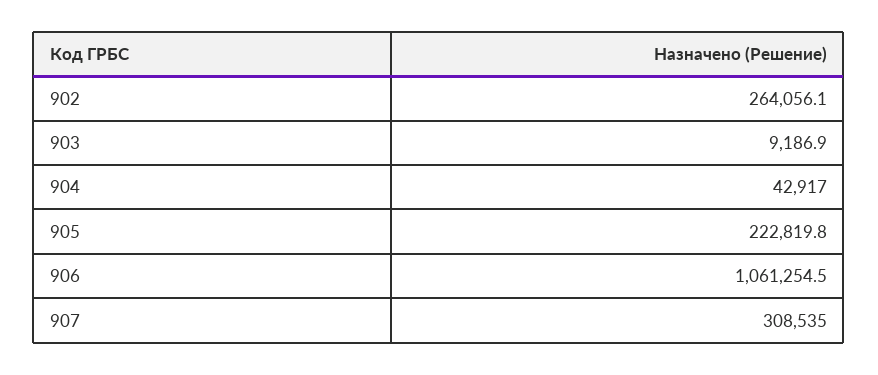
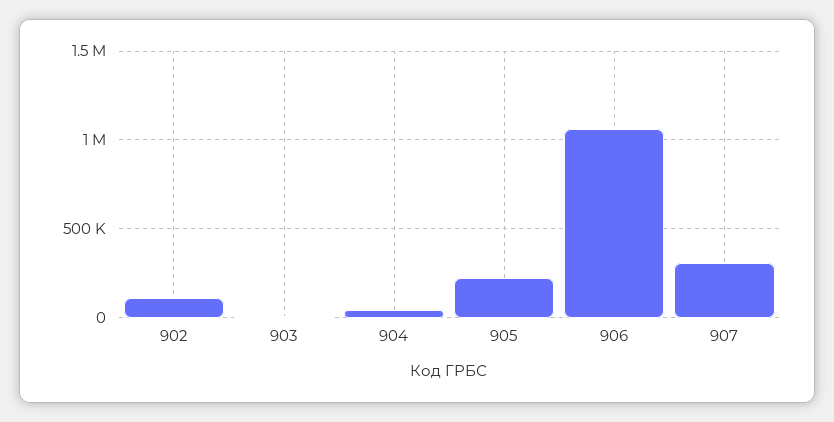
  {
-   "902": 264056.1,
+   "902": 100000,
    "903": 9186.9,
    "904": 42917,
    "905": 222819.8,
    "906": 1061254.5,
    "907": 308535
  }

